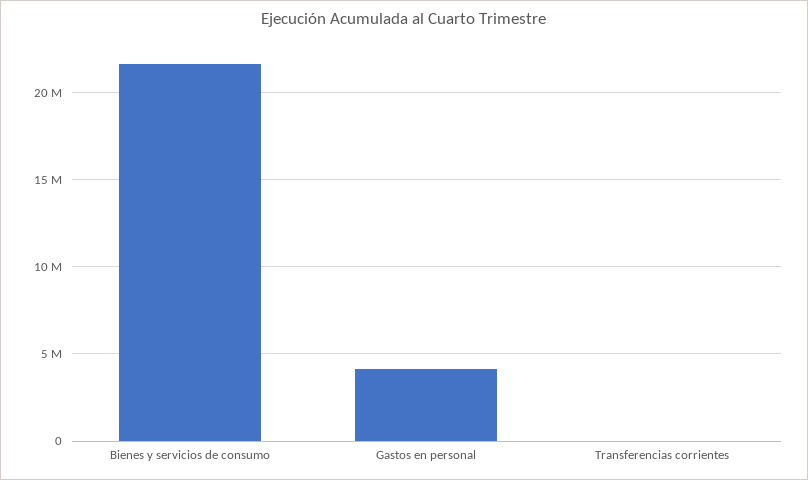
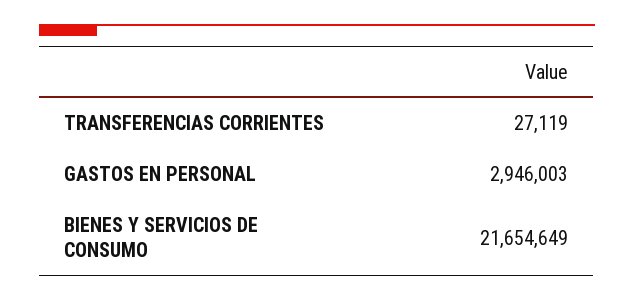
  {
    "Bienes y servicios de consumo": 21654649,
-   "Gastos en personal": 4000000,
+   "Gastos en personal": 2946003,
    "Transferencias corrientes": 27119
  }

